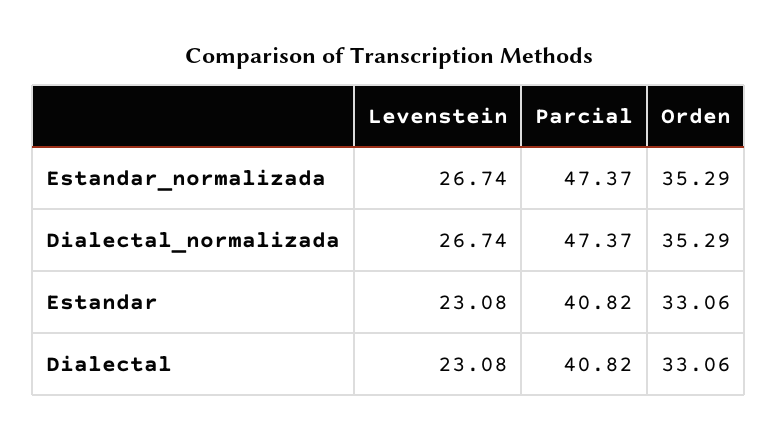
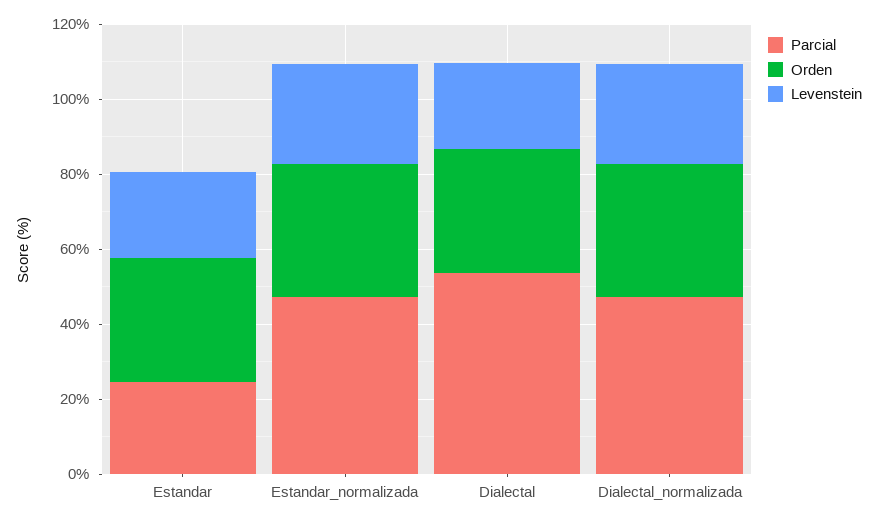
  {
    "Levenstein": {
      "Estandar_normalizada": 26.74,
      "Dialectal_normalizada": 26.74,
      "Estandar": 23.08,
      "Dialectal": 23.08
    },
    "Parcial": {
      "Estandar_normalizada": 47.37,
      "Dialectal_normalizada": 47.37,
-     "Estandar": 40.82,
+     "Estandar": 25,
-     "Dialectal": 40.82
+     "Dialectal": 55
    },
    "Orden": {
      "Estandar_normalizada": 35.29,
      "Dialectal_normalizada": 35.29,
      "Estandar": 33.06,
      "Dialectal": 33.06
    }
  }

